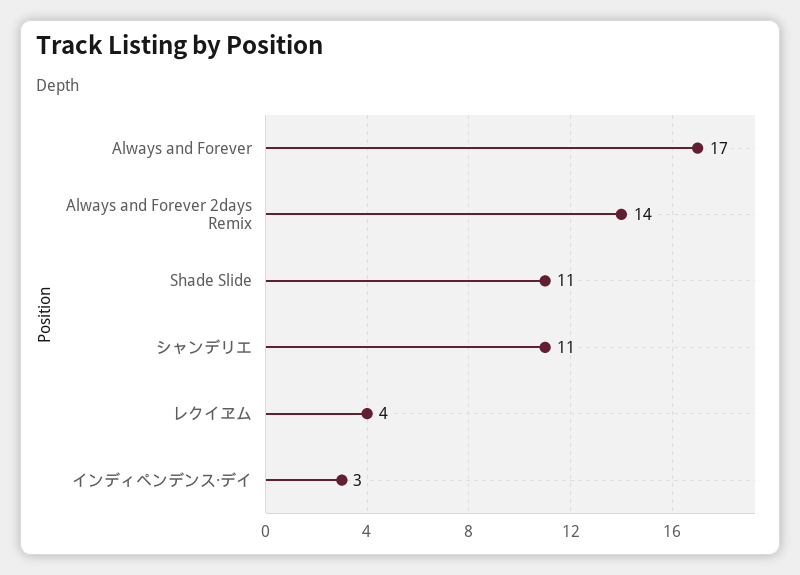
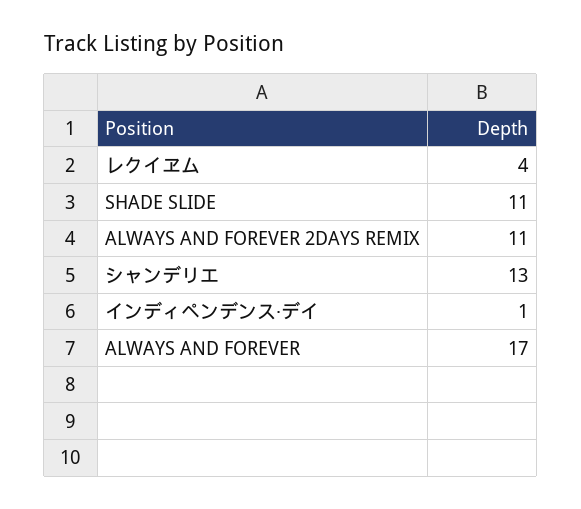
  {
    "Always and Forever": 17,
-   "Always and Forever 2days Remix": 14,
+   "Always and Forever 2days Remix": 11,
    "Shade Slide": 11,
-   "シャンデリエ": 11,
+   "シャンデリエ": 13,
    "レクイヱム": 4,
-   "インディペンデンス·デイ": 3
+   "インディペンデンス·デイ": 1
  }

